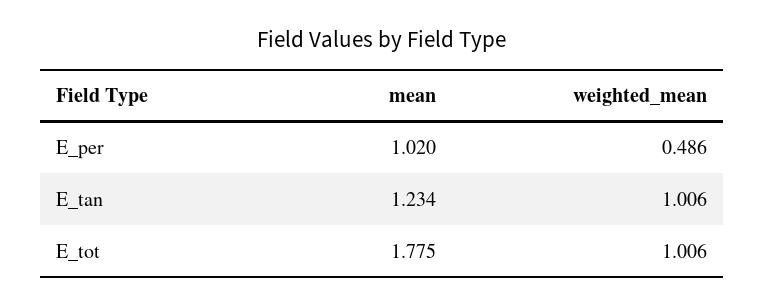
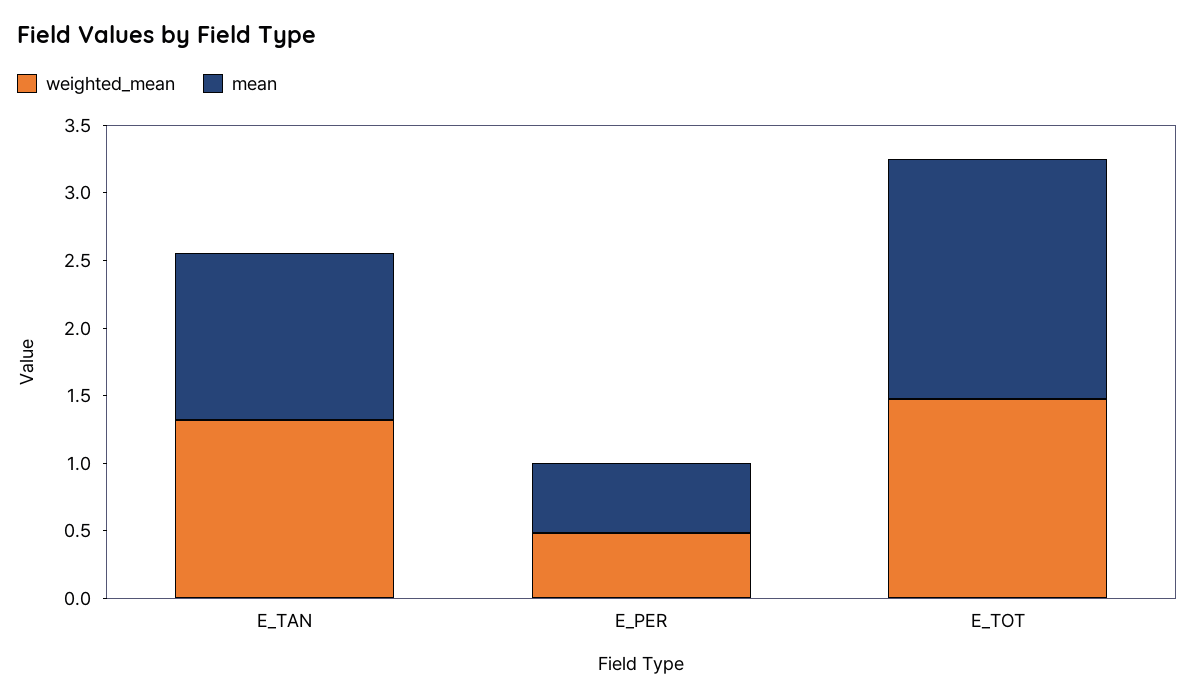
  {
    "mean": {
-     "E_per": 1.02,
+     "E_per": 0.5,
      "E_tan": 1.234,
      "E_tot": 1.775
    },
    "weighted_mean": {
      "E_per": 0.486,
-     "E_tan": 1.006,
+     "E_tan": 1.3,
-     "E_tot": 1.006
+     "E_tot": 1.5
    }
  }

